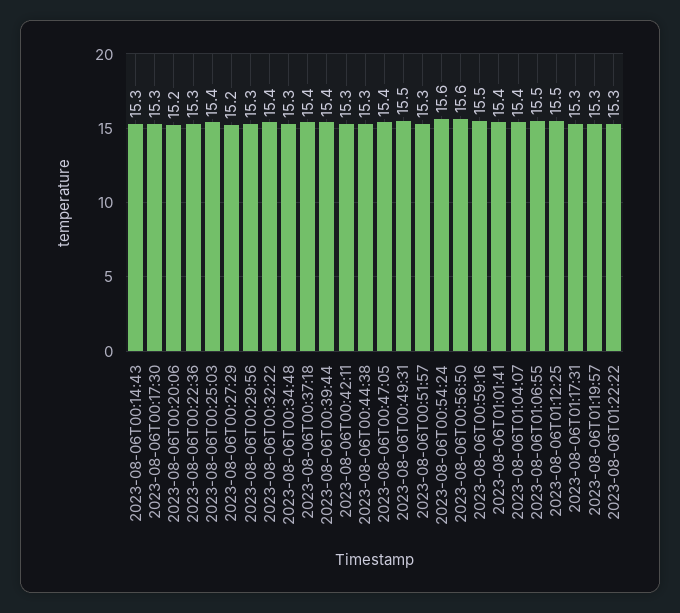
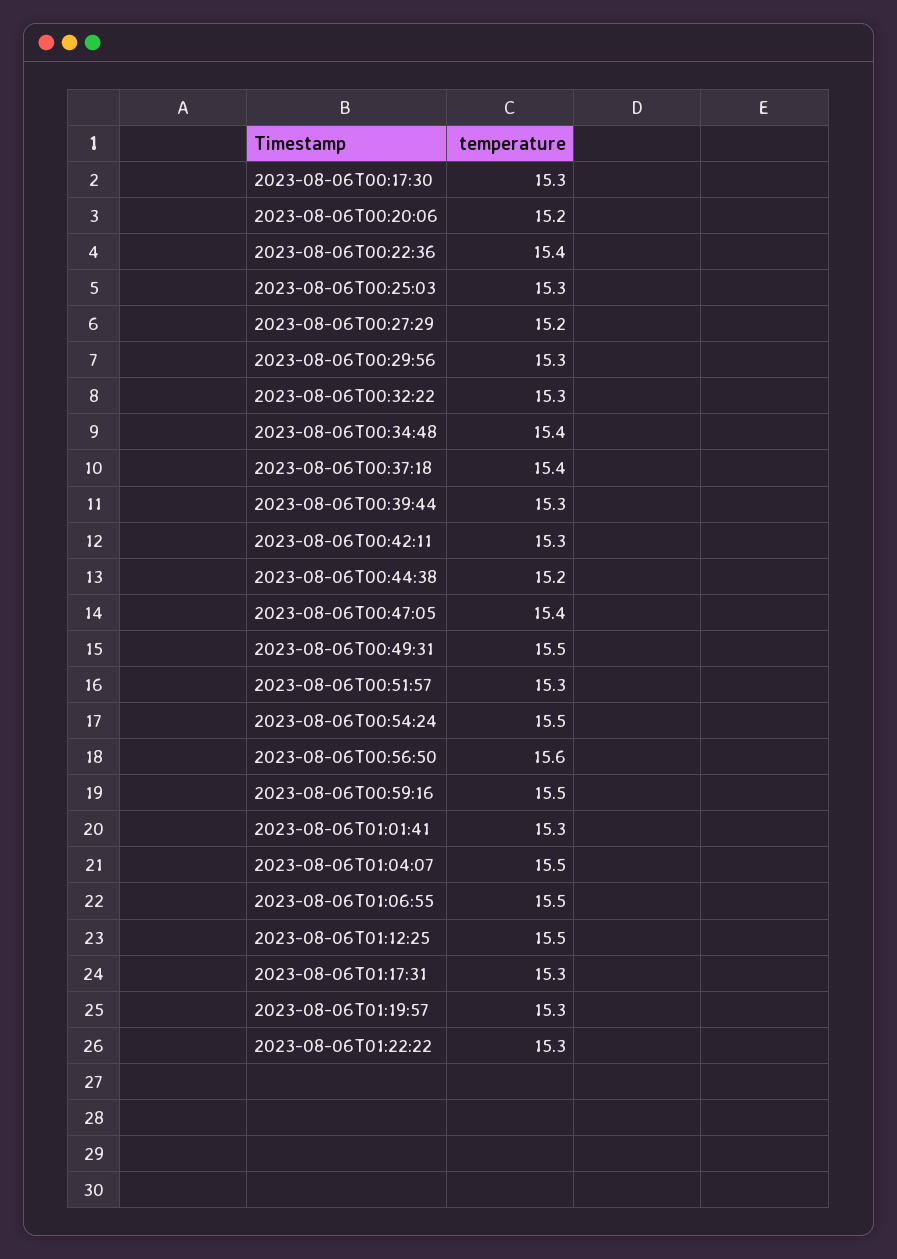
  {
-   "2023-08-06T00:14:43": 15.3,
    "2023-08-06T00:17:30": 15.3,
    "2023-08-06T00:20:06": 15.2,
-   "2023-08-06T00:22:36": 15.3,
+   "2023-08-06T00:22:36": 15.4,
-   "2023-08-06T00:25:03": 15.4,
+   "2023-08-06T00:25:03": 15.3,
    "2023-08-06T00:27:29": 15.2,
    "2023-08-06T00:29:56": 15.3,
-   "2023-08-06T00:32:22": 15.4,
+   "2023-08-06T00:32:22": 15.3,
-   "2023-08-06T00:34:48": 15.3,
+   "2023-08-06T00:34:48": 15.4,
    "2023-08-06T00:37:18": 15.4,
-   "2023-08-06T00:39:44": 15.4,
+   "2023-08-06T00:39:44": 15.3,
    "2023-08-06T00:42:11": 15.3,
-   "2023-08-06T00:44:38": 15.3,
+   "2023-08-06T00:44:38": 15.2,
    "2023-08-06T00:47:05": 15.4,
    "2023-08-06T00:49:31": 15.5,
    "2023-08-06T00:51:57": 15.3,
-   "2023-08-06T00:54:24": 15.6,
+   "2023-08-06T00:54:24": 15.5,
    "2023-08-06T00:56:50": 15.6,
    "2023-08-06T00:59:16": 15.5,
-   "2023-08-06T01:01:41": 15.4,
+   "2023-08-06T01:01:41": 15.3,
-   "2023-08-06T01:04:07": 15.4,
+   "2023-08-06T01:04:07": 15.5,
    "2023-08-06T01:06:55": 15.5,
    "2023-08-06T01:12:25": 15.5,
    "2023-08-06T01:17:31": 15.3,
    "2023-08-06T01:19:57": 15.3,
    "2023-08-06T01:22:22": 15.3
  }

